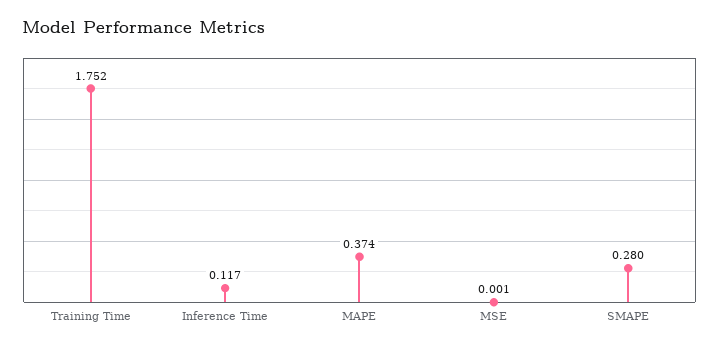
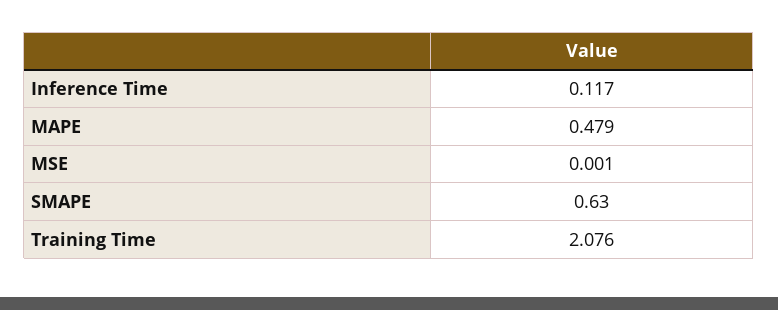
  {
-   "Training Time": 1.752,
+   "Training Time": 2.076,
    "Inference Time": 0.117,
-   "MAPE": 0.374,
+   "MAPE": 0.479,
    "MSE": 0.001,
-   "SMAPE": 0.28
+   "SMAPE": 0.63
  }

